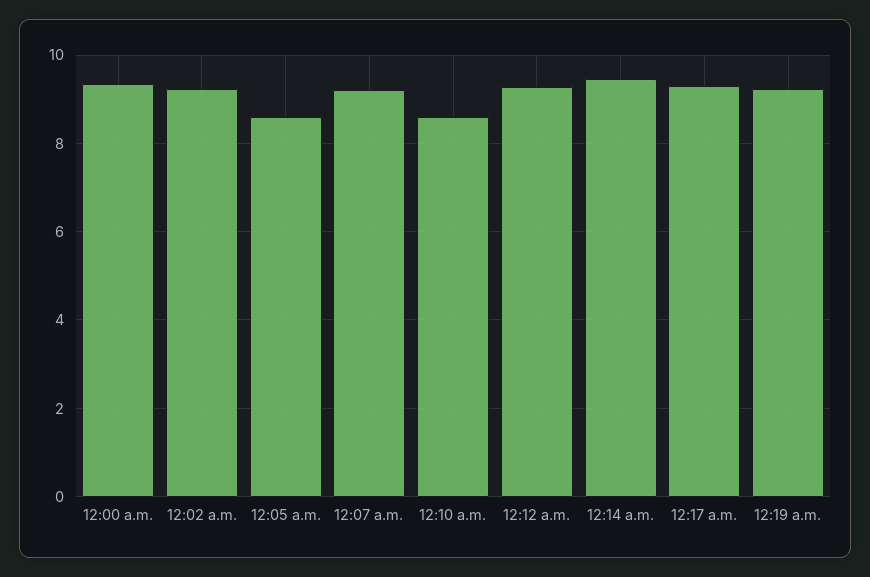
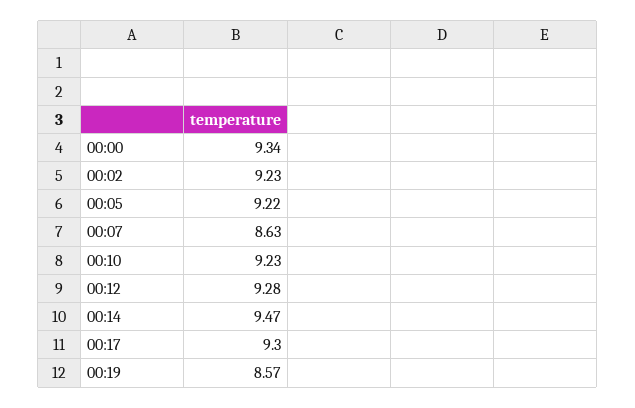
  {
    "12:00 a.m.": 9.34,
    "12:02 a.m.": 9.23,
-   "12:05 a.m.": 8.6,
+   "12:05 a.m.": 9.22,
-   "12:07 a.m.": 9.2,
+   "12:07 a.m.": 8.63,
-   "12:10 a.m.": 8.6,
+   "12:10 a.m.": 9.23,
    "12:12 a.m.": 9.28,
    "12:14 a.m.": 9.47,
    "12:17 a.m.": 9.3,
-   "12:19 a.m.": 9.2
+   "12:19 a.m.": 8.57
  }

